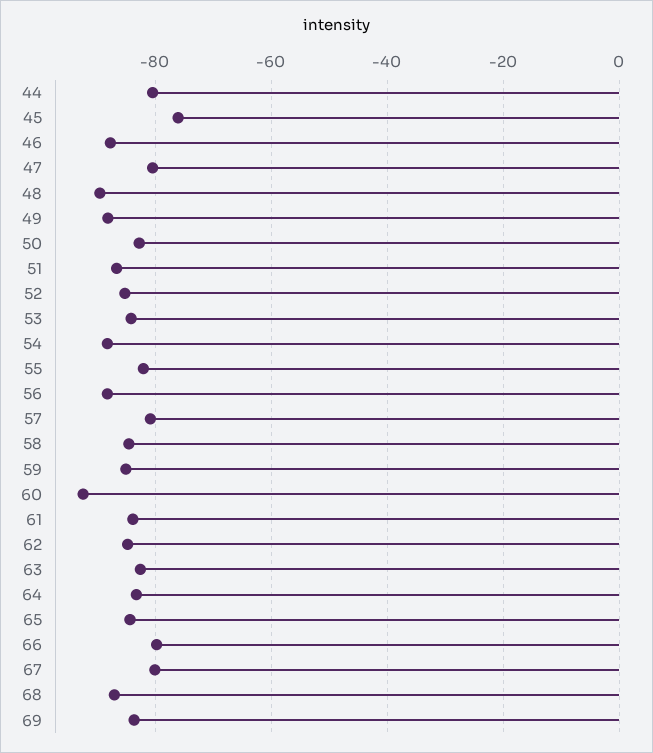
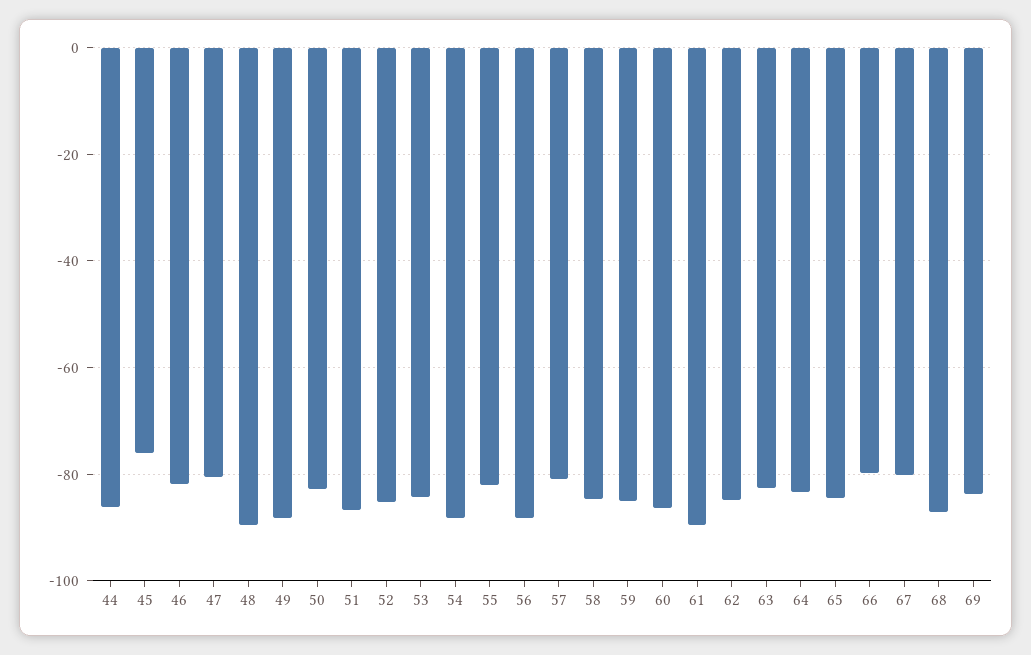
  {
-   "44": -80,
+   "44": -86,
    "45": -76,
-   "46": -88,
+   "46": -82,
    "47": -80,
    "48": -90,
    "49": -88,
    "50": -82,
    "51": -86,
    "52": -86,
    "53": -84,
    "54": -88,
    "55": -82,
    "56": -88,
    "57": -80,
    "58": -84,
    "59": -86,
-   "60": -92,
+   "60": -86,
-   "61": -84,
+   "61": -90,
    "62": -84,
    "63": -82,
    "64": -84,
    "65": -84,
    "66": -80,
    "67": -80,
    "68": -88,
    "69": -84
  }

